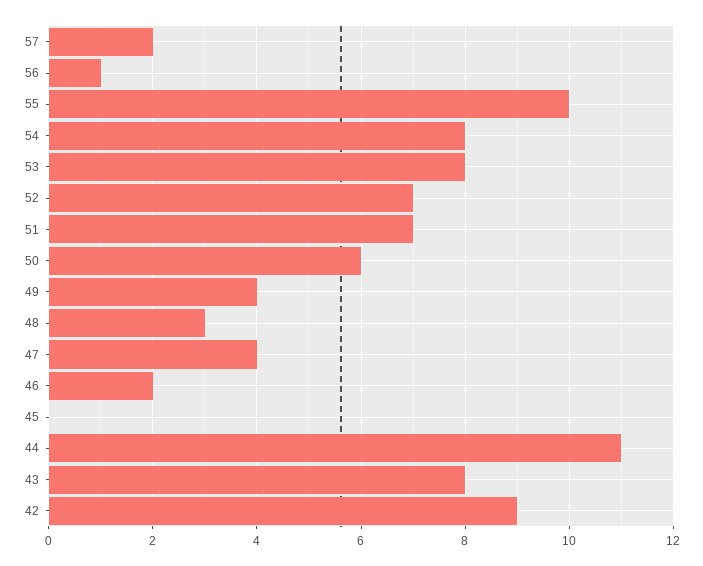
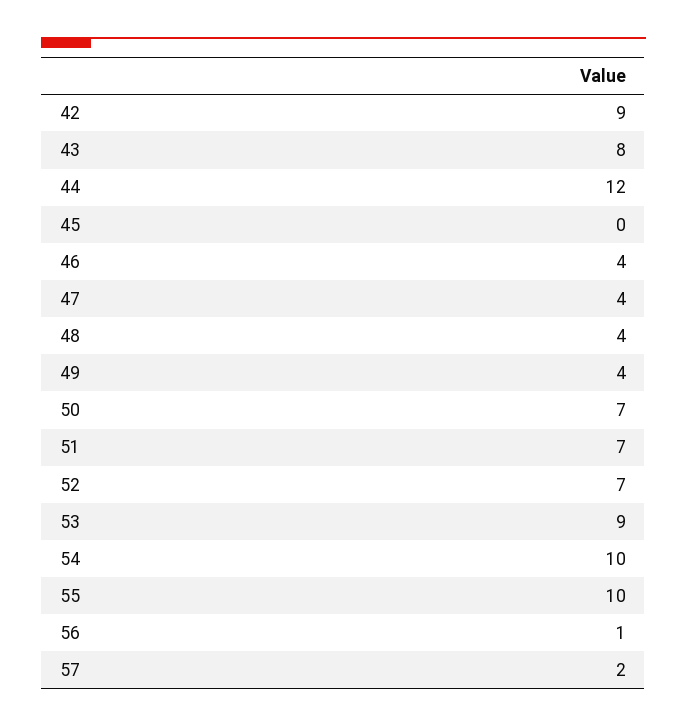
  {
    "57": 2,
    "56": 1,
    "55": 10,
-   "54": 8,
+   "54": 10,
-   "53": 8,
+   "53": 9,
    "52": 7,
    "51": 7,
-   "50": 6,
+   "50": 7,
    "49": 4,
-   "48": 3,
+   "48": 4,
    "47": 4,
-   "46": 2,
+   "46": 4,
    "45": 0,
-   "44": 11,
+   "44": 12,
    "43": 8,
    "42": 9
  }

